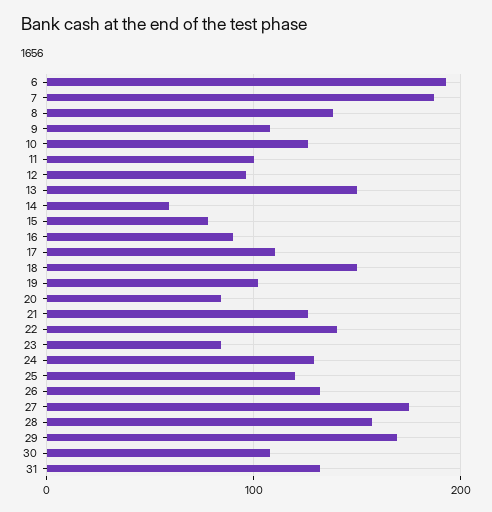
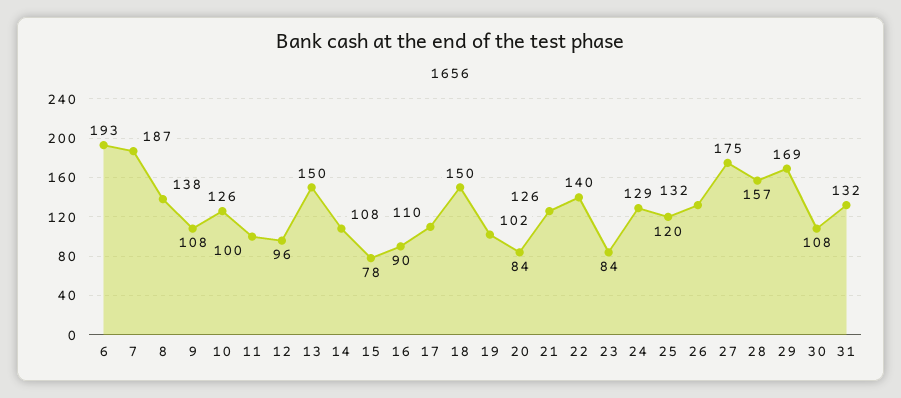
  {
    "6": 193,
    "7": 187,
    "8": 138,
    "9": 108,
    "10": 126,
    "11": 100,
    "12": 96,
    "13": 150,
-   "14": 60,
+   "14": 108,
    "15": 78,
    "16": 90,
    "17": 110,
    "18": 150,
    "19": 102,
    "20": 84,
    "21": 126,
    "22": 140,
    "23": 84,
    "24": 129,
    "25": 120,
    "26": 132,
    "27": 175,
    "28": 157,
    "29": 169,
    "30": 108,
    "31": 132
  }

